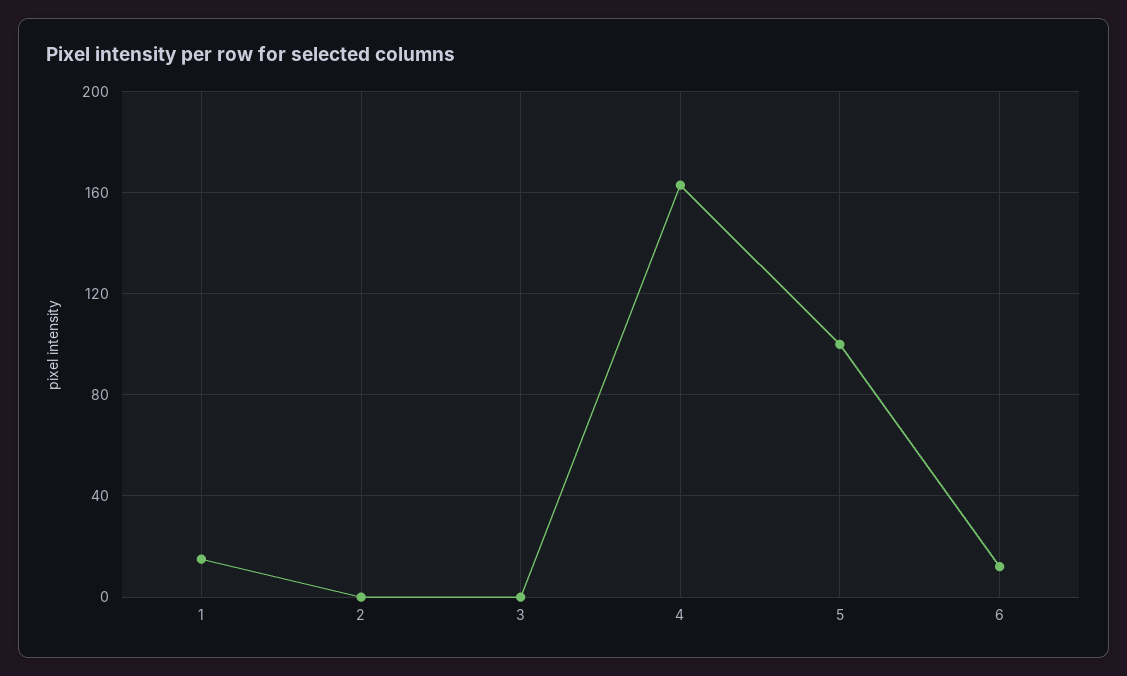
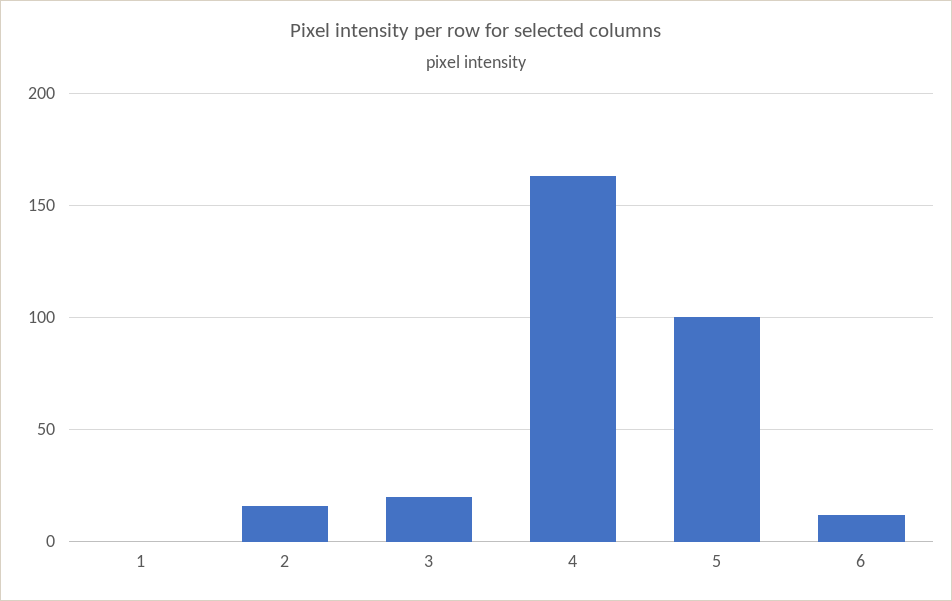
  {
-   "1": 15,
+   "1": 0,
-   "2": 0,
+   "2": 15,
-   "3": 0,
+   "3": 20,
    "4": 165,
    "5": 100,
    "6": 10
  }

